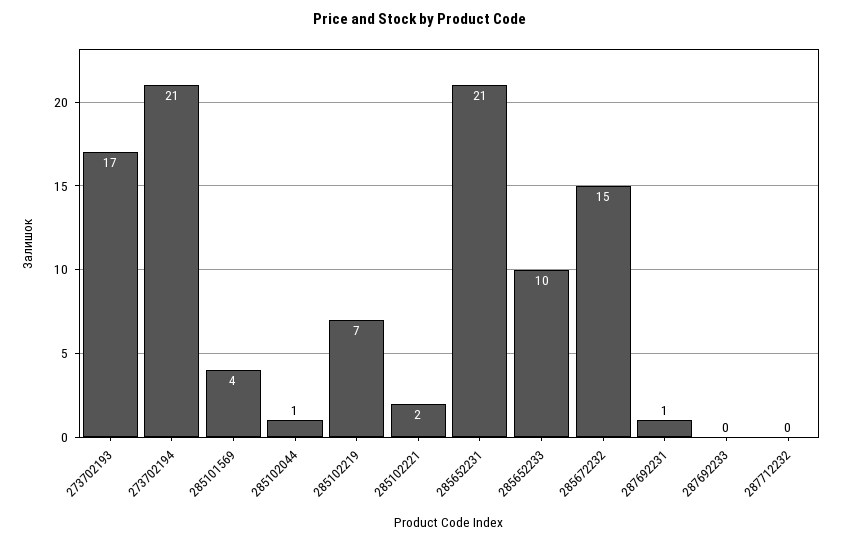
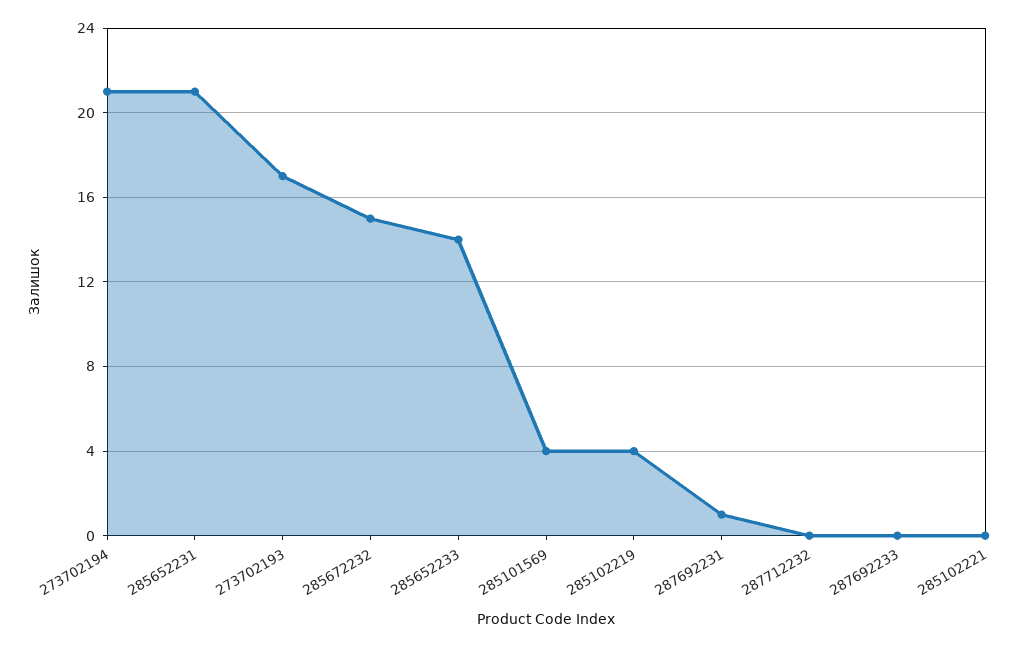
  {
    "273702193": 17,
    "273702194": 21,
    "285101569": 4,
-   "285102044": 1,
-   "285102219": 7,
+   "285102219": 4,
-   "285102221": 2,
+   "285102221": 0,
    "285652231": 21,
-   "285652233": 10,
+   "285652233": 14,
    "285672232": 15,
    "287692231": 1,
    "287692233": 0,
    "287712232": 0
  }

